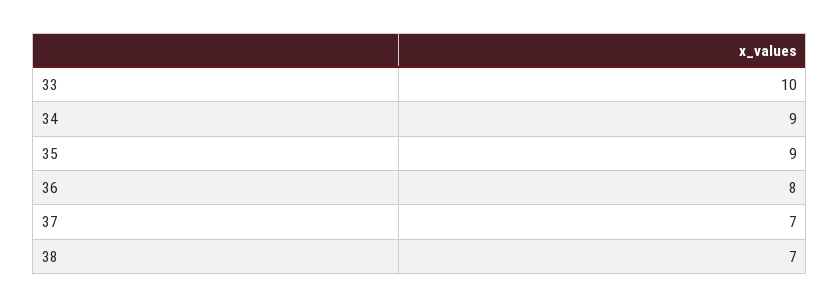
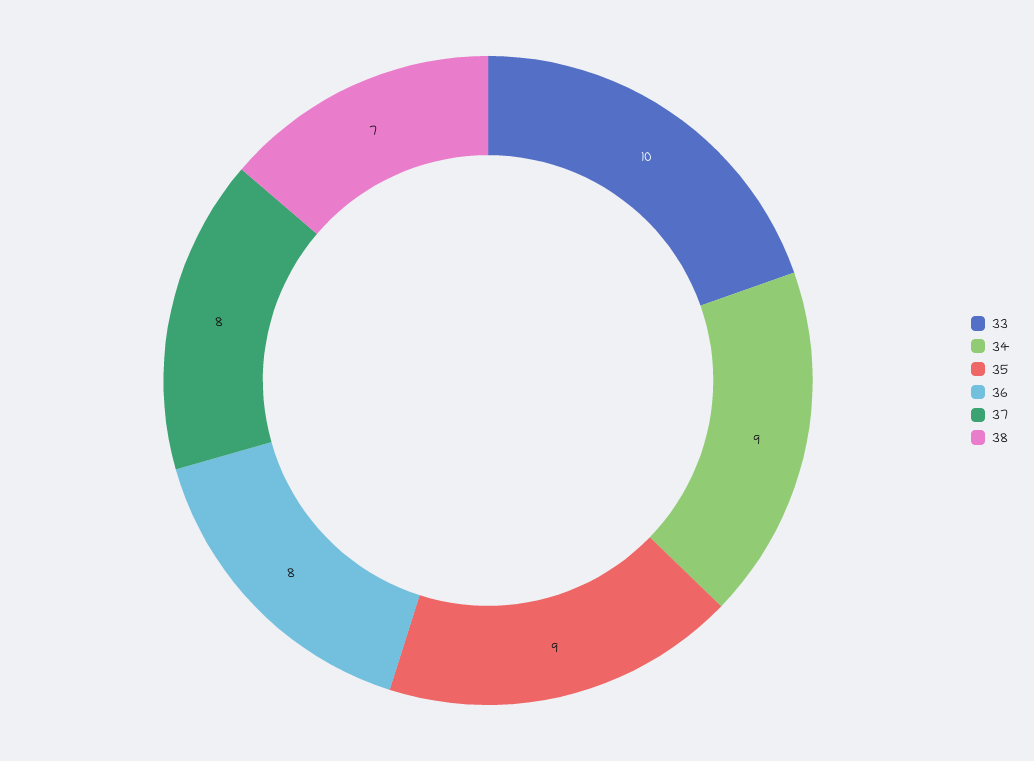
  {
    "33": 10,
    "34": 9,
    "35": 9,
    "36": 8,
-   "37": 7,
+   "37": 8,
    "38": 7
  }

